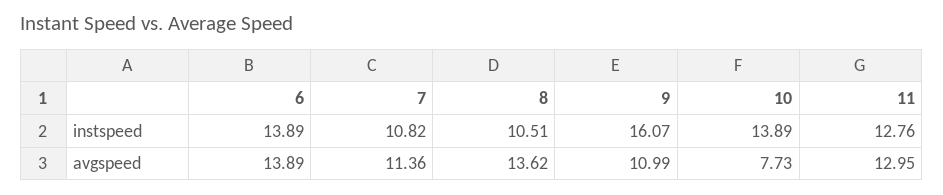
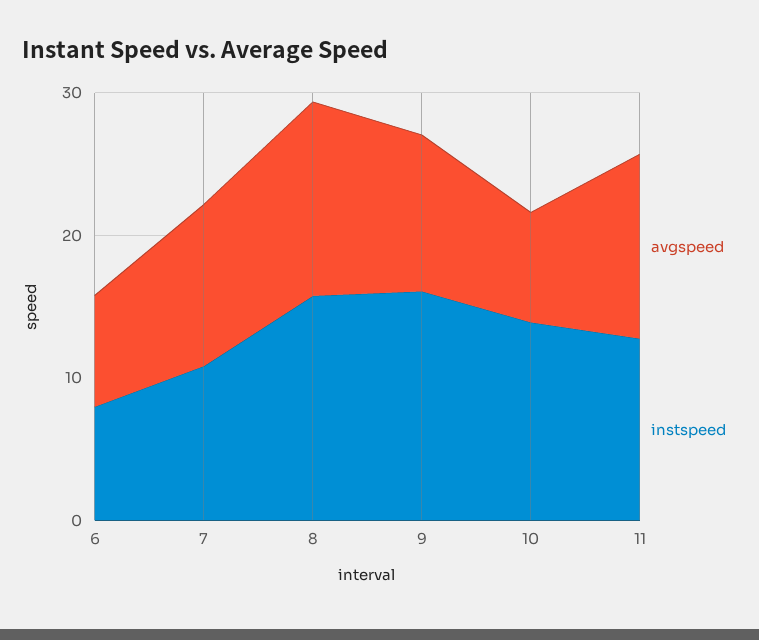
  {
    "instspeed": {
-     "6": 13.89,
+     "6": 8,
      "7": 10.82,
-     "8": 10.51,
+     "8": 16,
      "9": 16.07,
      "10": 13.89,
      "11": 12.76
    },
    "avgspeed": {
-     "6": 13.89,
+     "6": 8,
      "7": 11.36,
      "8": 13.62,
      "9": 10.99,
      "10": 7.73,
      "11": 12.95
    }
  }

